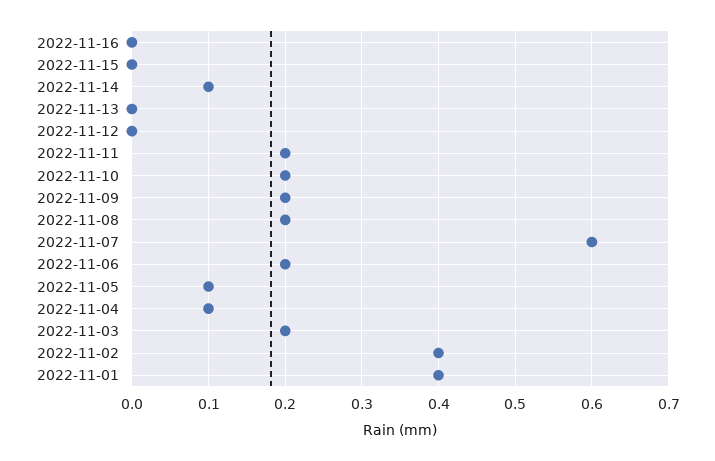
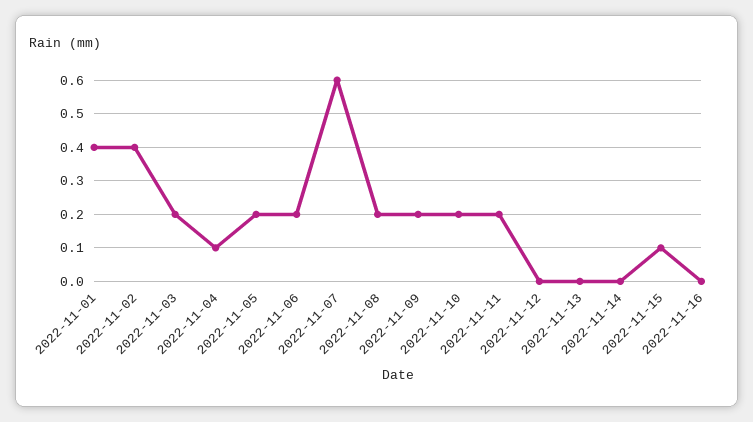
  {
    "2022-11-16": 0,
-   "2022-11-15": 0,
+   "2022-11-15": 0.1,
-   "2022-11-14": 0.1,
+   "2022-11-14": 0,
    "2022-11-13": 0,
    "2022-11-12": 0,
    "2022-11-11": 0.2,
    "2022-11-10": 0.2,
    "2022-11-09": 0.2,
    "2022-11-08": 0.2,
    "2022-11-07": 0.6,
    "2022-11-06": 0.2,
-   "2022-11-05": 0.1,
+   "2022-11-05": 0.2,
    "2022-11-04": 0.1,
    "2022-11-03": 0.2,
    "2022-11-02": 0.4,
    "2022-11-01": 0.4
  }

